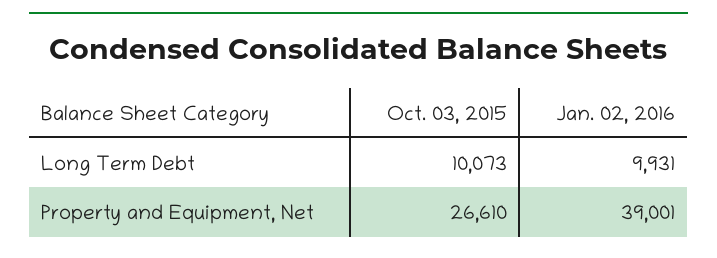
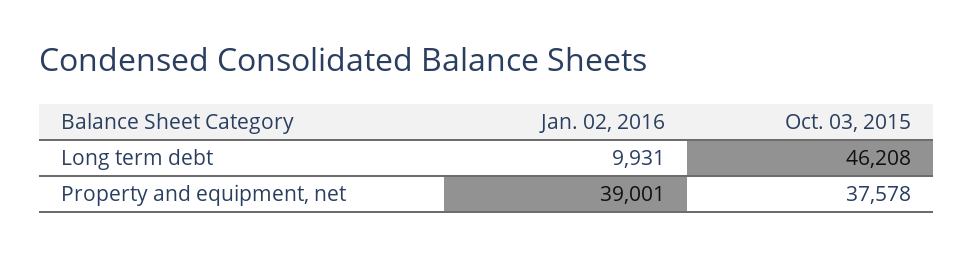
  {
    "Oct. 03, 2015": {
-     "Long Term Debt": 10073,
+     "Long Term Debt": 46208,
-     "Property and Equipment, Net": 26610
+     "Property and Equipment, Net": 37578
    },
    "Jan. 02, 2016": {
      "Long Term Debt": 9931,
      "Property and Equipment, Net": 39001
    }
  }

